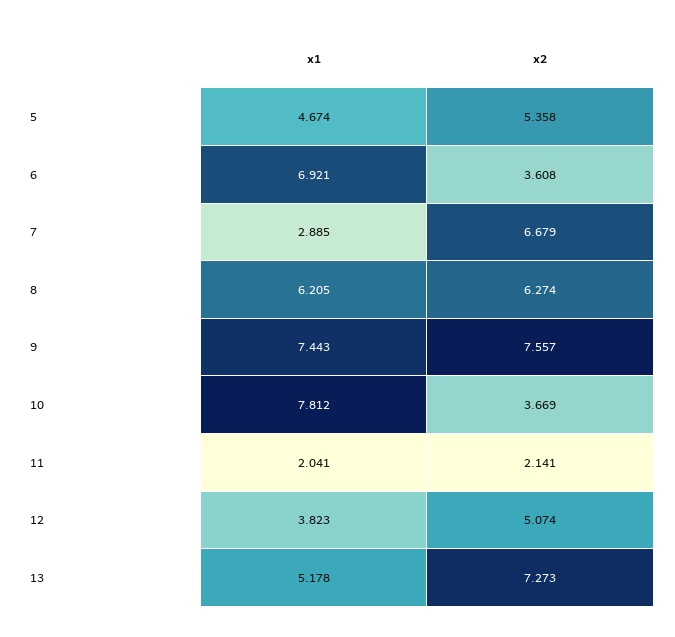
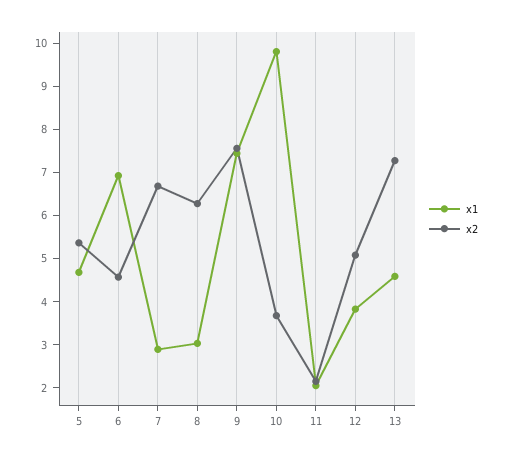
  {
    "x1": {
      "5": 4.674,
      "6": 6.921,
      "7": 2.885,
-     "8": 6.205,
+     "8": 3,
      "9": 7.443,
-     "10": 7.812,
+     "10": 9.8,
      "11": 2.041,
      "12": 3.823,
-     "13": 5.178
+     "13": 4.6
    },
    "x2": {
      "5": 5.358,
-     "6": 3.608,
+     "6": 4.6,
      "7": 6.679,
      "8": 6.274,
      "9": 7.557,
      "10": 3.669,
      "11": 2.141,
      "12": 5.074,
      "13": 7.273
    }
  }

